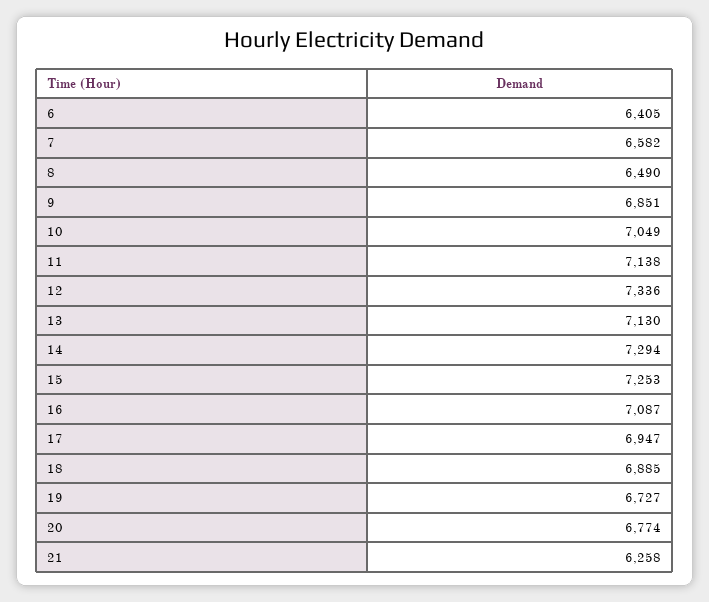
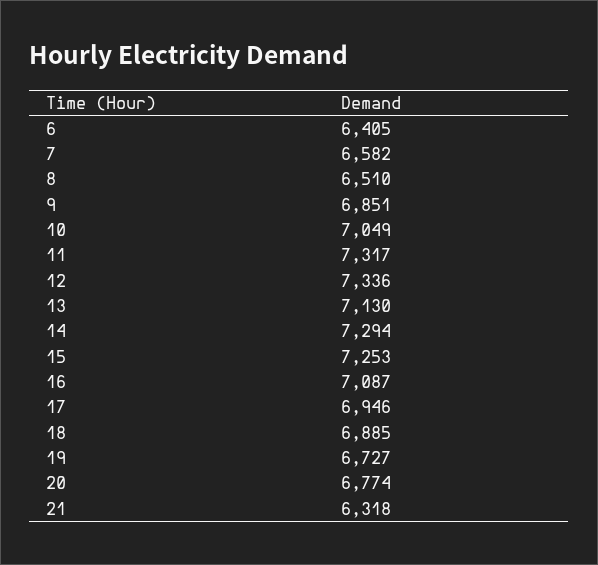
  {
    "6": 6405,
    "7": 6582,
-   "8": 6490,
+   "8": 6510,
    "9": 6851,
    "10": 7049,
-   "11": 7138,
+   "11": 7317,
    "12": 7336,
    "13": 7130,
    "14": 7294,
    "15": 7253,
    "16": 7087,
-   "17": 6947,
+   "17": 6946,
    "18": 6885,
    "19": 6727,
    "20": 6774,
-   "21": 6258
+   "21": 6318
  }

